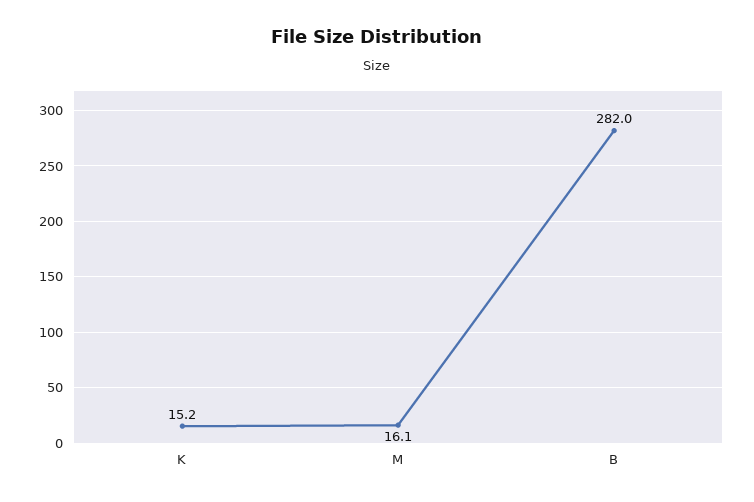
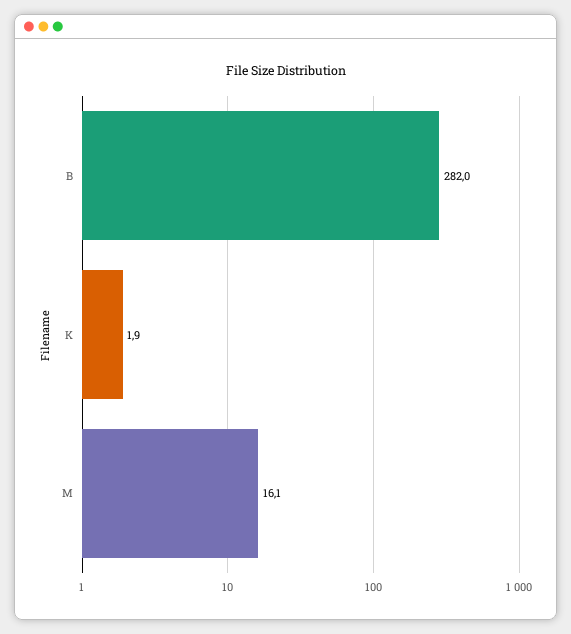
  {
-   "K": 15.2,
+   "K": 1.9,
    "M": 16.1,
    "B": 282
  }

